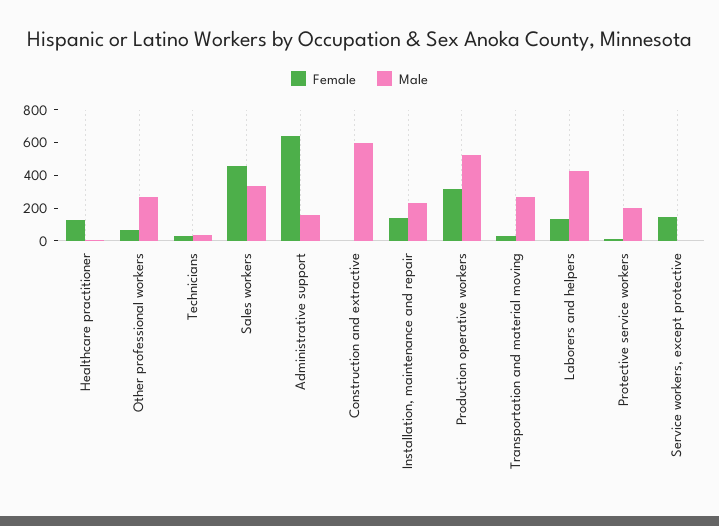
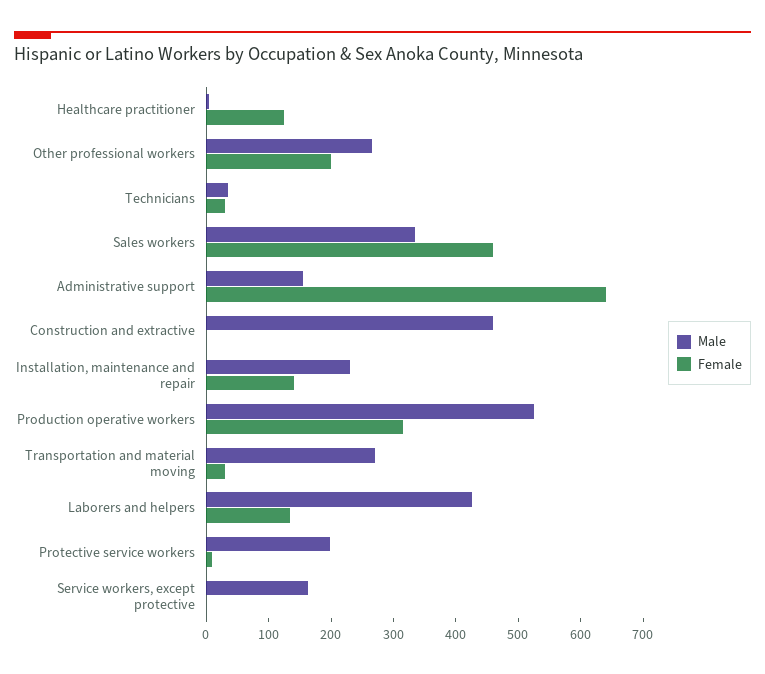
  {
    "Female": {
      "Healthcare practitioner": 120,
-     "Other professional workers": 50,
+     "Other professional workers": 200,
      "Technicians": 40,
      "Sales workers": 460,
      "Administrative support": 640,
      "Construction and extractive": 0,
      "Installation, maintenance and repair": 140,
      "Production operative workers": 320,
      "Transportation and material moving": 40,
      "Laborers and helpers": 140,
      "Protective service workers": 20,
-     "Service workers, except protective": 150
+     "Service workers, except protective": 0
    },
    "Male": {
      "Healthcare practitioner": 0,
      "Other professional workers": 260,
      "Technicians": 40,
      "Sales workers": 340,
      "Administrative support": 160,
-     "Construction and extractive": 600,
+     "Construction and extractive": 460,
      "Installation, maintenance and repair": 240,
      "Production operative workers": 520,
      "Transportation and material moving": 280,
      "Laborers and helpers": 420,
      "Protective service workers": 200,
-     "Service workers, except protective": 0
+     "Service workers, except protective": 160
    }
  }

